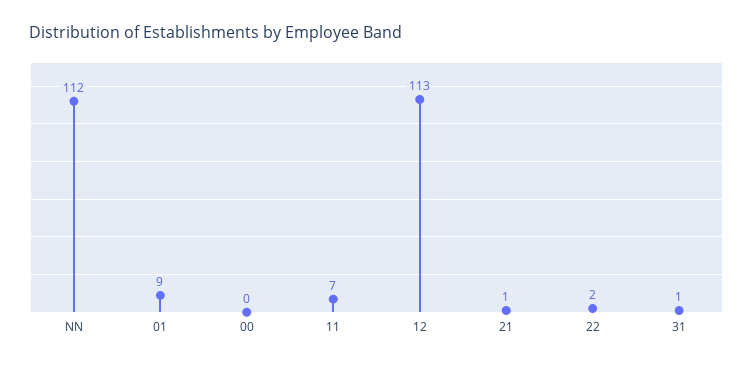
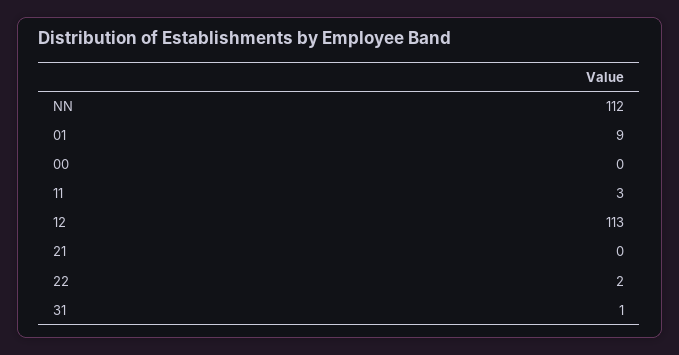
  {
    "NN": 112,
    "01": 9,
    "00": 0,
-   "11": 7,
+   "11": 3,
    "12": 113,
-   "21": 1,
+   "21": 0,
    "22": 2,
    "31": 1
  }

